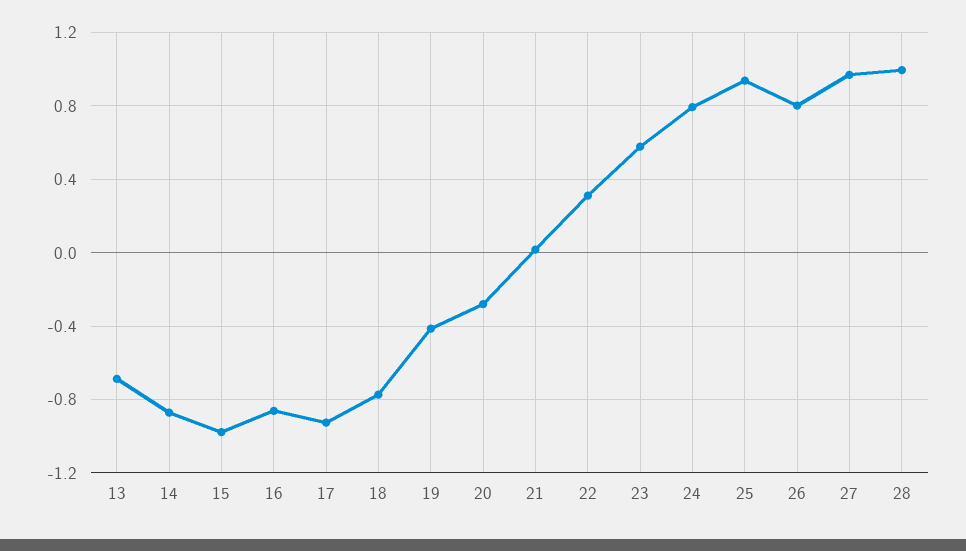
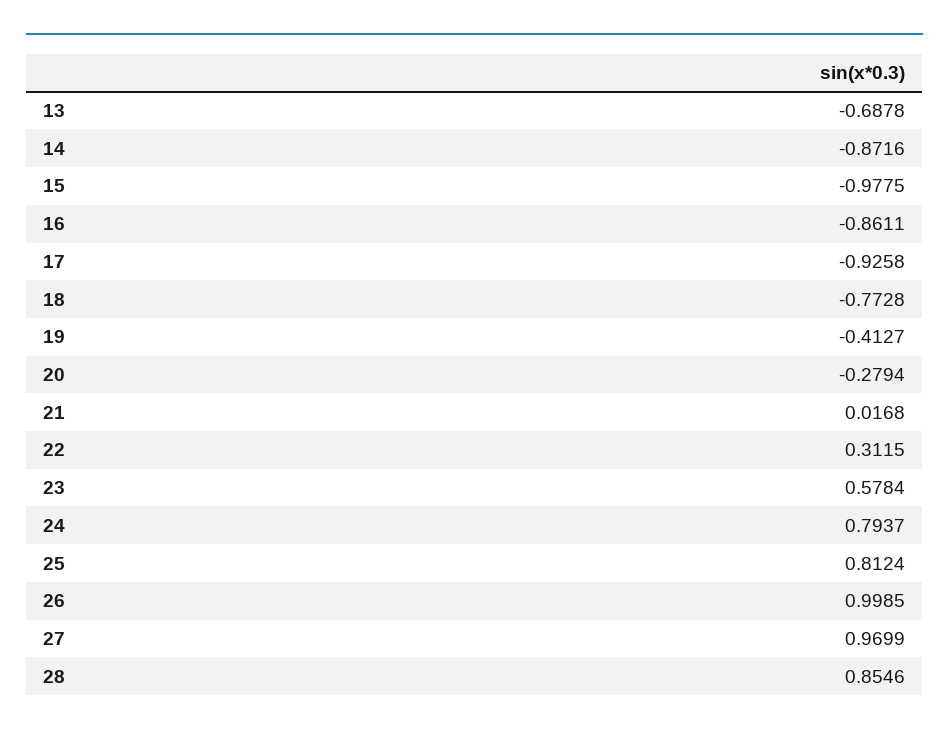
  {
    "13": -0.6878,
    "14": -0.8716,
    "15": -0.9775,
    "16": -0.8611,
    "17": -0.9258,
    "18": -0.7728,
    "19": -0.4127,
    "20": -0.2794,
    "21": 0.0168,
    "22": 0.3115,
    "23": 0.5784,
    "24": 0.7937,
-   "25": 0.95,
+   "25": 0.8124,
-   "26": 0.8,
+   "26": 0.9985,
    "27": 0.9699,
-   "28": 1
+   "28": 0.8546
  }

